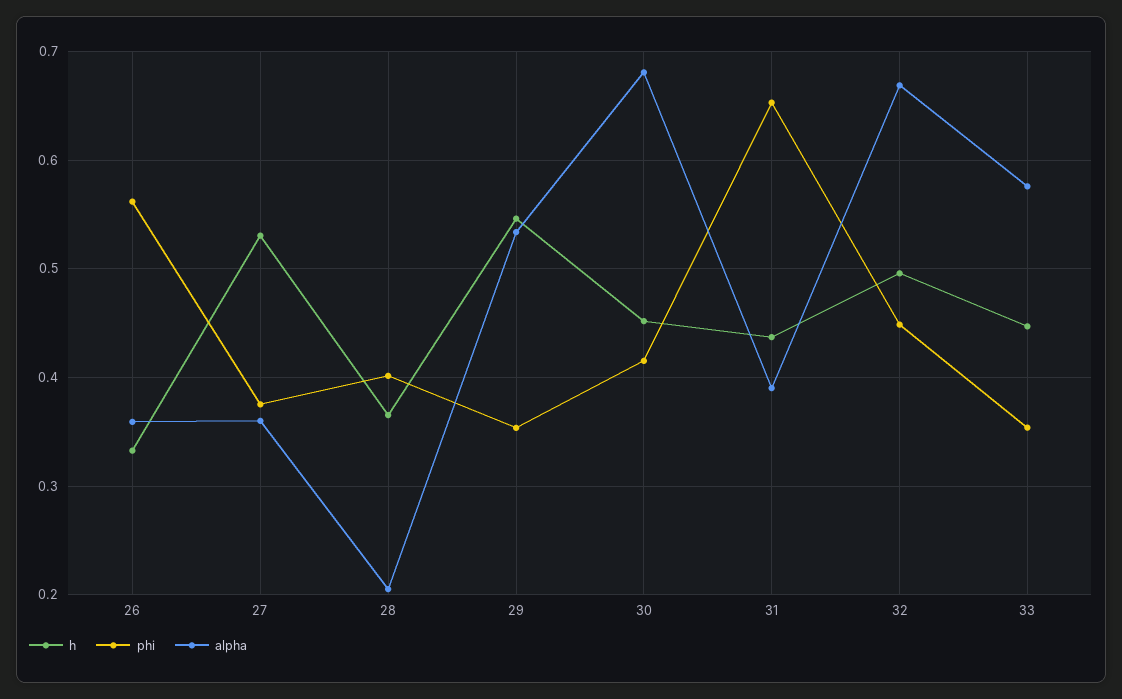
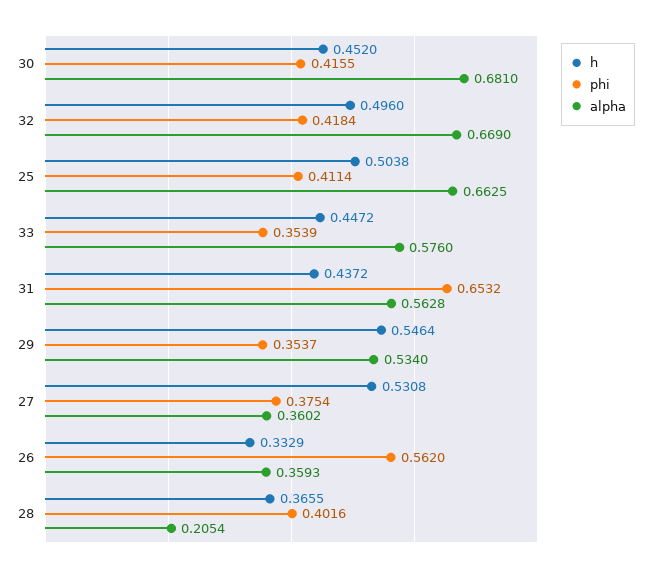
  {
    "h": {
      "26": 0.3329,
      "27": 0.5308,
      "28": 0.3655,
      "29": 0.5464,
      "30": 0.452,
      "31": 0.4372,
      "32": 0.496,
-     "33": 0.4472
+     "33": 0.4472,
+     "25": 0.5038
    },
    "phi": {
      "26": 0.562,
      "27": 0.3754,
      "28": 0.4016,
      "29": 0.3537,
      "30": 0.4155,
      "31": 0.6532,
-     "32": 0.45,
+     "32": 0.4184,
-     "33": 0.3539
+     "33": 0.3539,
+     "25": 0.4114
    },
    "alpha": {
      "26": 0.3593,
      "27": 0.3602,
      "28": 0.2054,
      "29": 0.534,
      "30": 0.681,
-     "31": 0.39,
+     "31": 0.5628,
      "32": 0.669,
-     "33": 0.576
+     "33": 0.576,
+     "25": 0.6625
    }
  }

